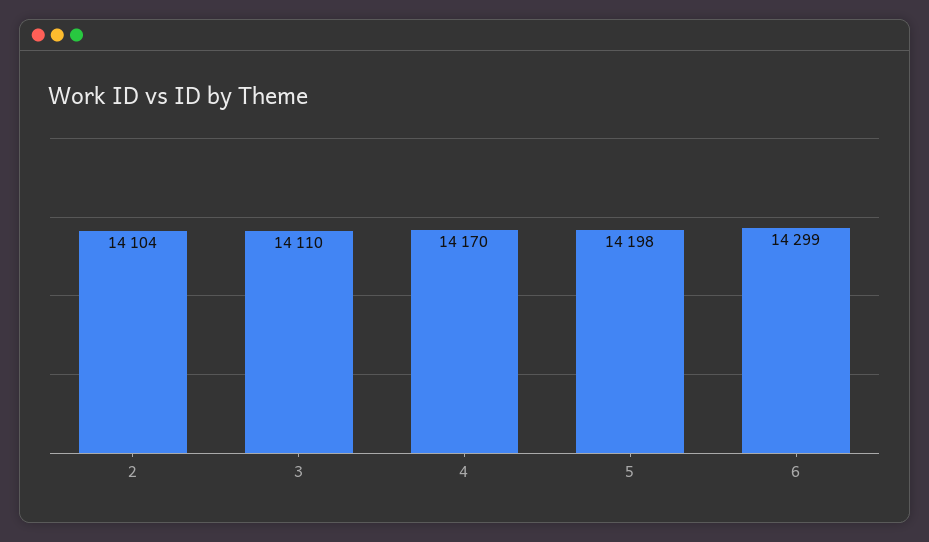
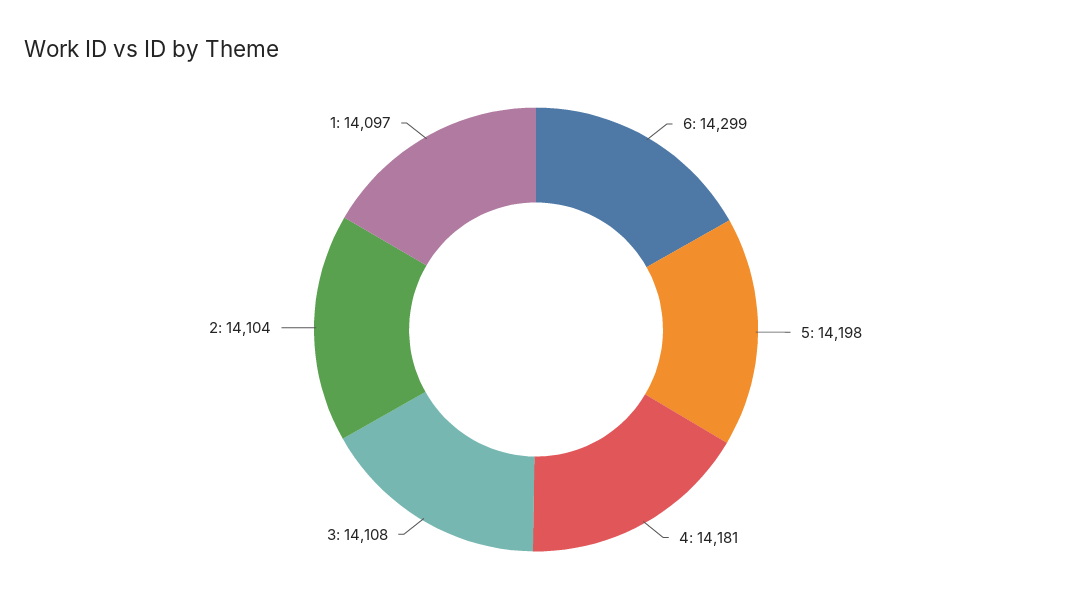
  {
    "2": 14104,
-   "3": 14110,
+   "3": 14108,
-   "4": 14170,
+   "4": 14181,
    "5": 14198,
-   "6": 14299
+   "6": 14299,
+   "1": 14097
  }

